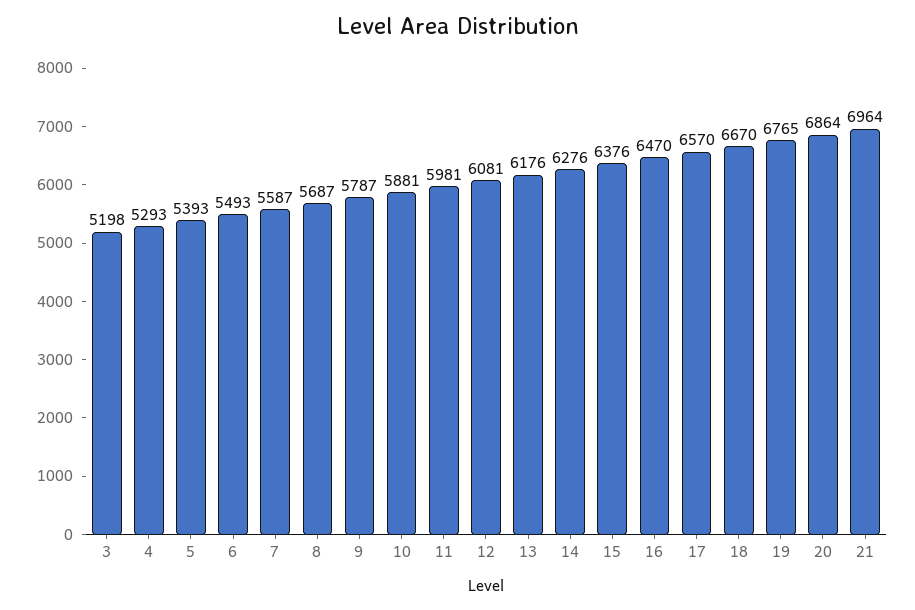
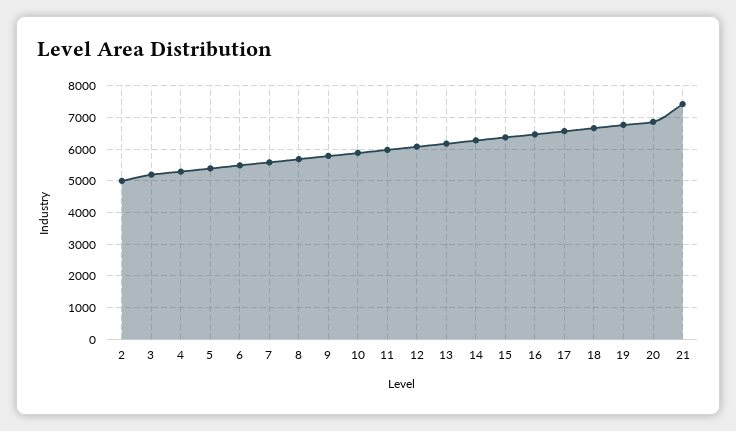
  {
    "3": 5198,
    "4": 5293,
    "5": 5393,
    "6": 5493,
    "7": 5587,
    "8": 5687,
    "9": 5787,
    "10": 5881,
    "11": 5981,
    "12": 6081,
    "13": 6176,
    "14": 6276,
    "15": 6376,
    "16": 6470,
    "17": 6570,
    "18": 6670,
    "19": 6765,
    "20": 6864,
-   "21": 6964
+   "21": 7400,
+   "2": 5000
  }

